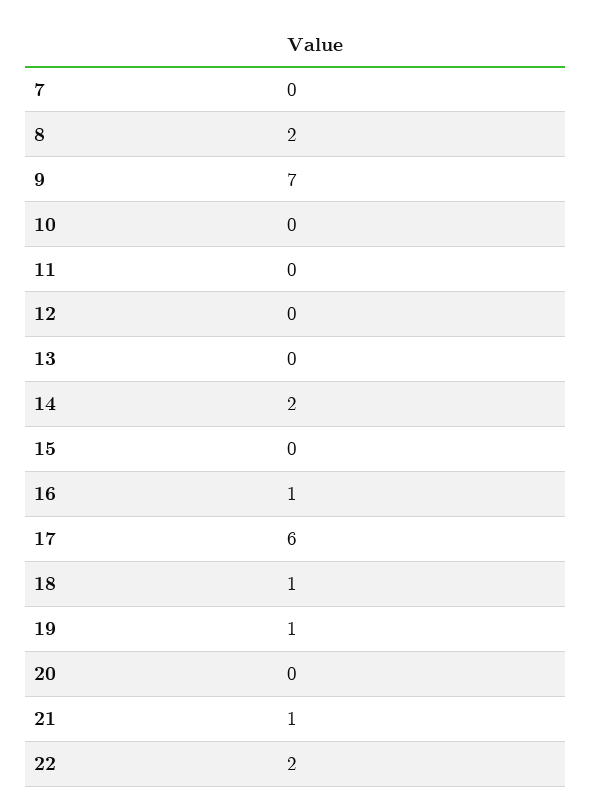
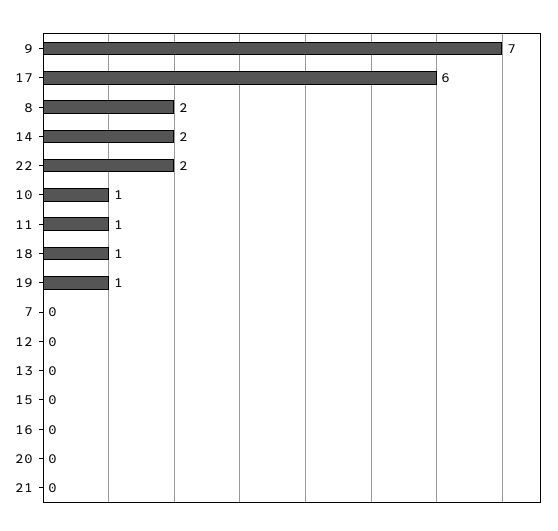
  {
    "7": 0,
    "8": 2,
    "9": 7,
-   "10": 0,
+   "10": 1,
-   "11": 0,
+   "11": 1,
    "12": 0,
    "13": 0,
    "14": 2,
    "15": 0,
-   "16": 1,
+   "16": 0,
    "17": 6,
    "18": 1,
    "19": 1,
    "20": 0,
-   "21": 1,
+   "21": 0,
    "22": 2
  }

